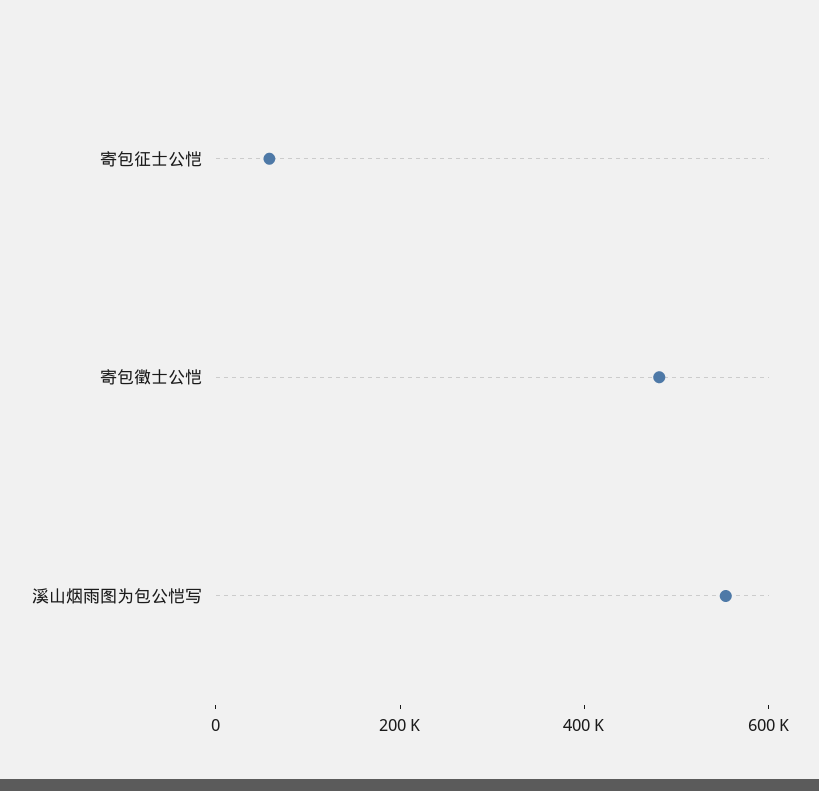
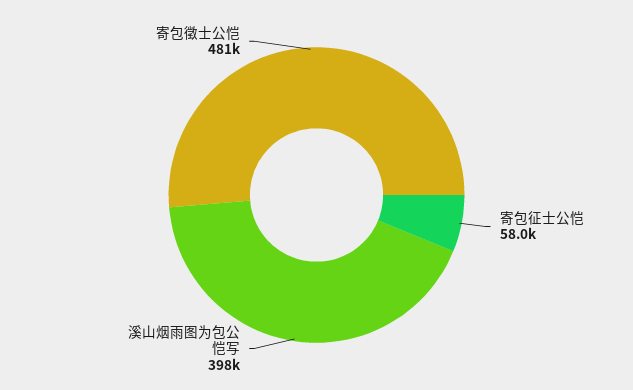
  {
    "寄包征士公恺": 58000,
    "寄包徵士公恺": 481000,
-   "溪山烟雨图为包公恺写": 550000
+   "溪山烟雨图为包公恺写": 398000
  }

